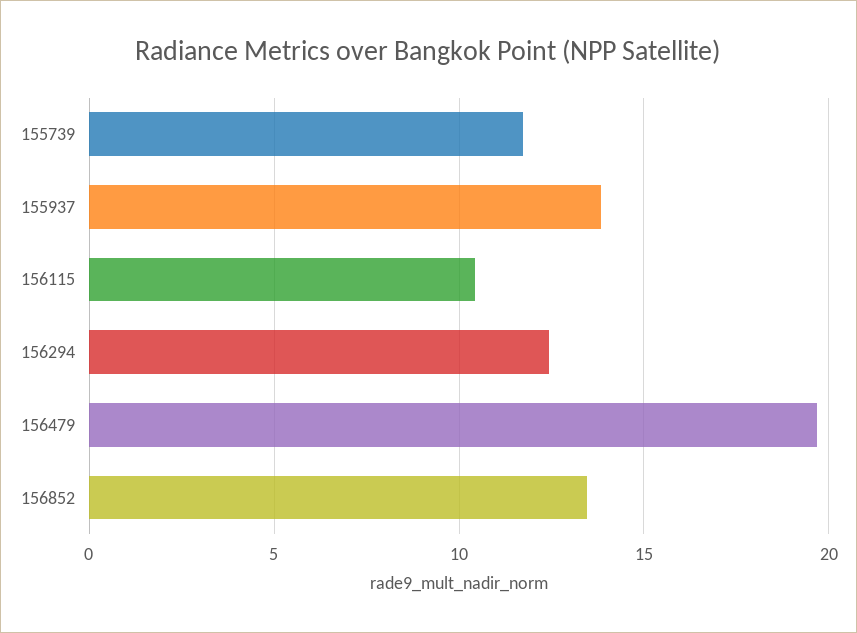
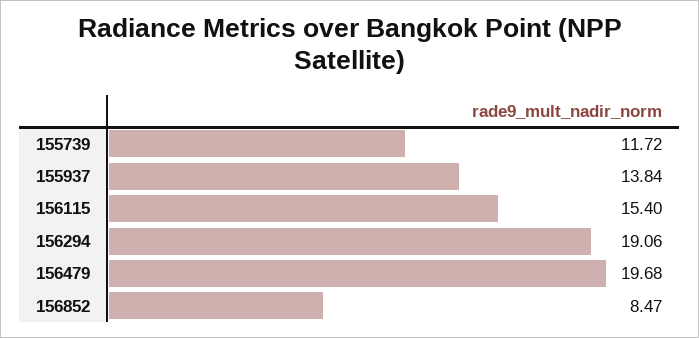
  {
    "155739": 11.72,
    "155937": 13.84,
-   "156115": 10.5,
+   "156115": 15.4,
-   "156294": 12.5,
+   "156294": 19.06,
    "156479": 19.68,
-   "156852": 13.5
+   "156852": 8.47
  }

